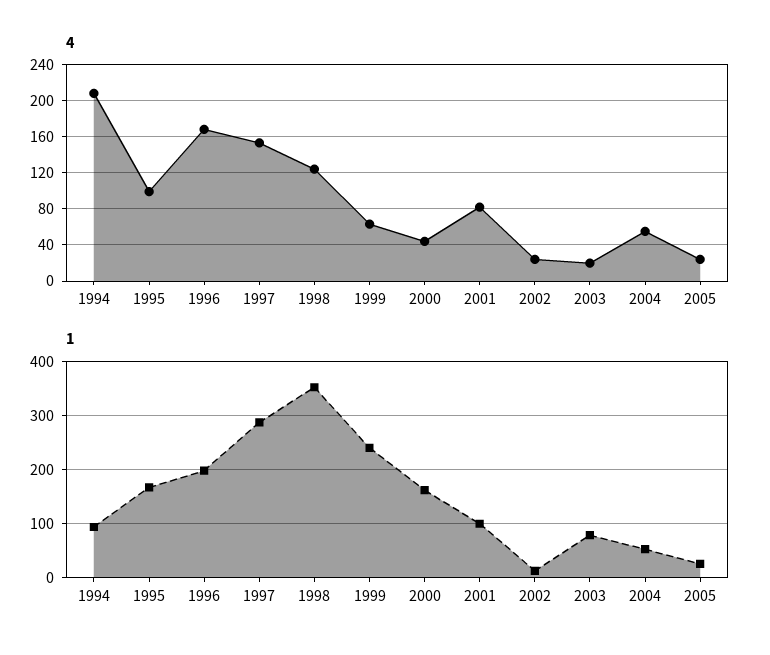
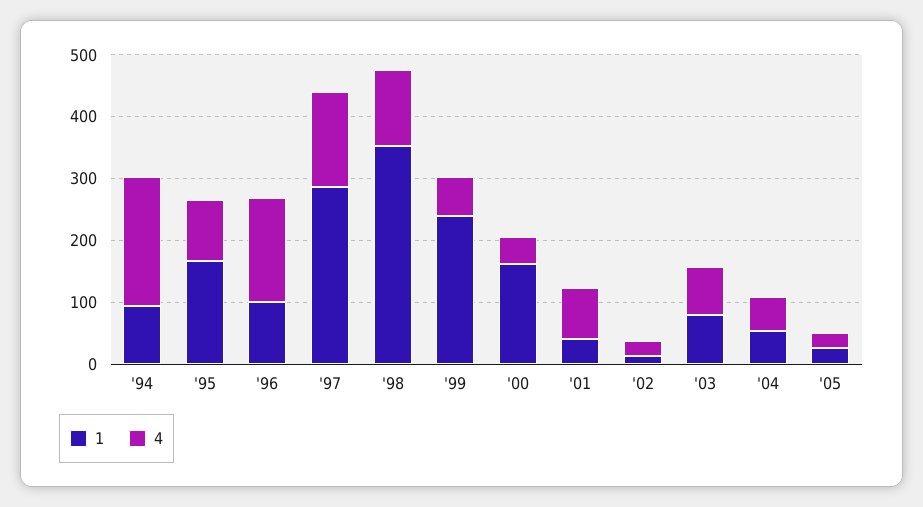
  {
    "4": {
      "1994": 210,
      "1995": 100,
      "1996": 170,
      "1997": 150,
      "1998": 120,
      "1999": 60,
      "2000": 40,
      "2001": 80,
      "2002": 20,
-     "2003": 20,
+     "2003": 80,
      "2004": 60,
      "2005": 20
    },
    "1": {
      "1994": 100,
      "1995": 160,
-     "1996": 200,
+     "1996": 100,
      "1997": 280,
      "1998": 360,
      "1999": 240,
      "2000": 160,
-     "2001": 100,
+     "2001": 40,
      "2002": 20,
      "2003": 80,
      "2004": 60,
      "2005": 20
    }
  }

